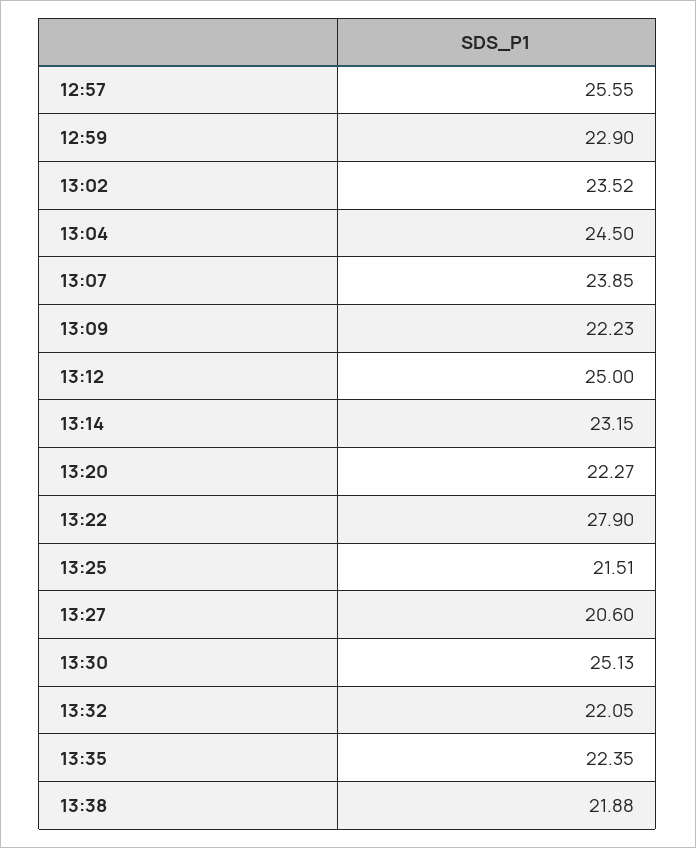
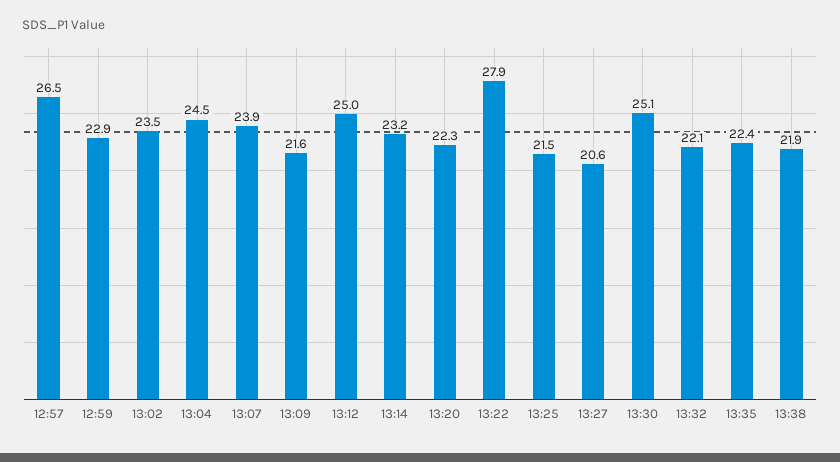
  {
-   "12:57": 25.55,
+   "12:57": 26.5,
    "12:59": 22.9,
    "13:02": 23.52,
    "13:04": 24.5,
    "13:07": 23.85,
-   "13:09": 22.23,
+   "13:09": 21.6,
    "13:12": 25,
    "13:14": 23.15,
    "13:20": 22.27,
    "13:22": 27.9,
    "13:25": 21.51,
    "13:27": 20.6,
    "13:30": 25.13,
    "13:32": 22.05,
    "13:35": 22.35,
    "13:38": 21.88
  }

